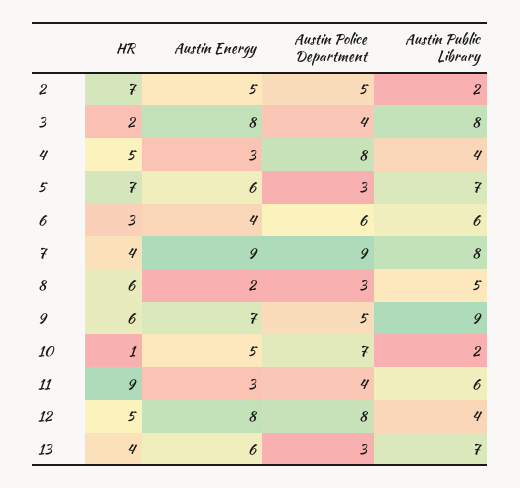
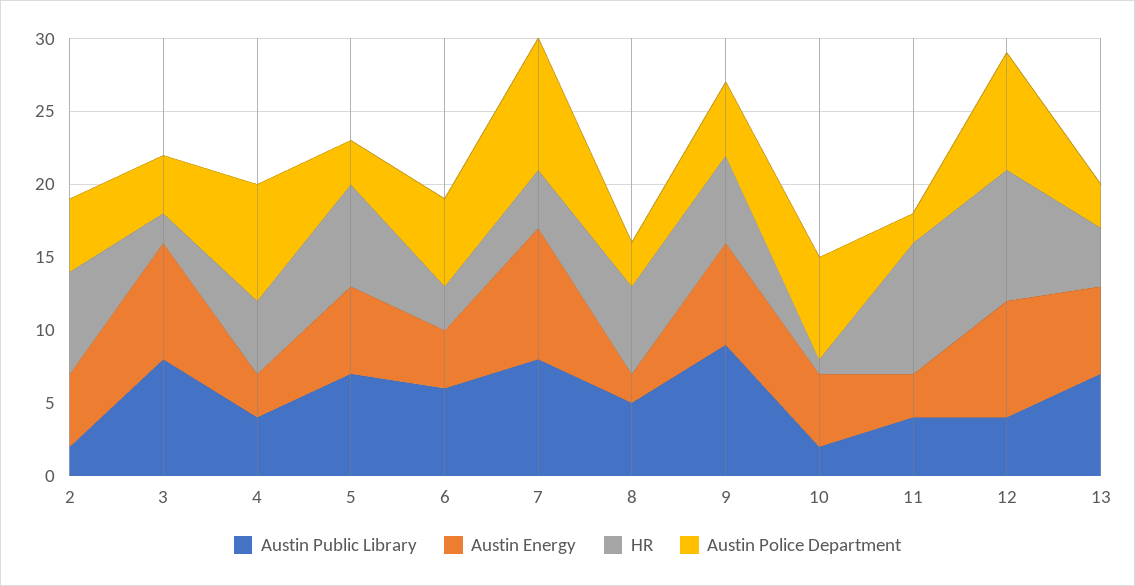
  {
    "HR": {
      "2": 7,
      "3": 2,
      "4": 5,
      "5": 7,
      "6": 3,
      "7": 4,
      "8": 6,
      "9": 6,
      "10": 1,
      "11": 9,
-     "12": 5,
+     "12": 9,
      "13": 4
    },
    "Austin Energy": {
      "2": 5,
      "3": 8,
      "4": 3,
      "5": 6,
      "6": 4,
      "7": 9,
      "8": 2,
      "9": 7,
      "10": 5,
      "11": 3,
      "12": 8,
      "13": 6
    },
    "Austin Police Department": {
      "2": 5,
      "3": 4,
      "4": 8,
      "5": 3,
      "6": 6,
      "7": 9,
      "8": 3,
      "9": 5,
      "10": 7,
-     "11": 4,
+     "11": 2,
      "12": 8,
      "13": 3
    },
    "Austin Public Library": {
      "2": 2,
      "3": 8,
      "4": 4,
      "5": 7,
      "6": 6,
      "7": 8,
      "8": 5,
      "9": 9,
      "10": 2,
-     "11": 6,
+     "11": 4,
      "12": 4,
      "13": 7
    }
  }

